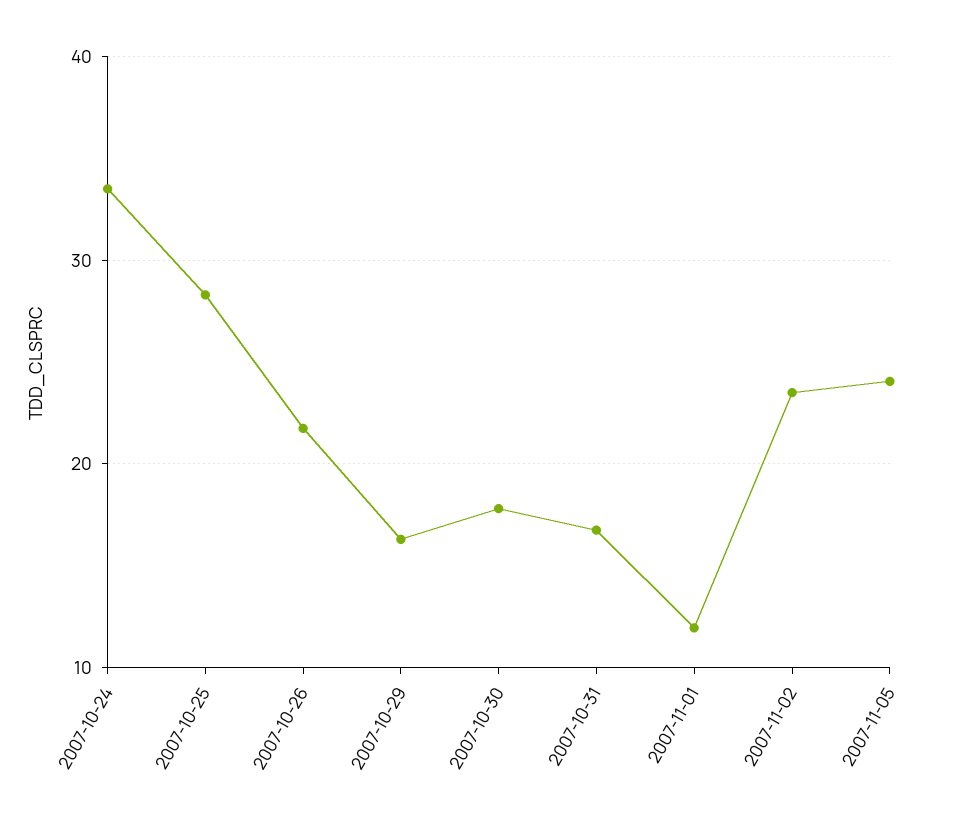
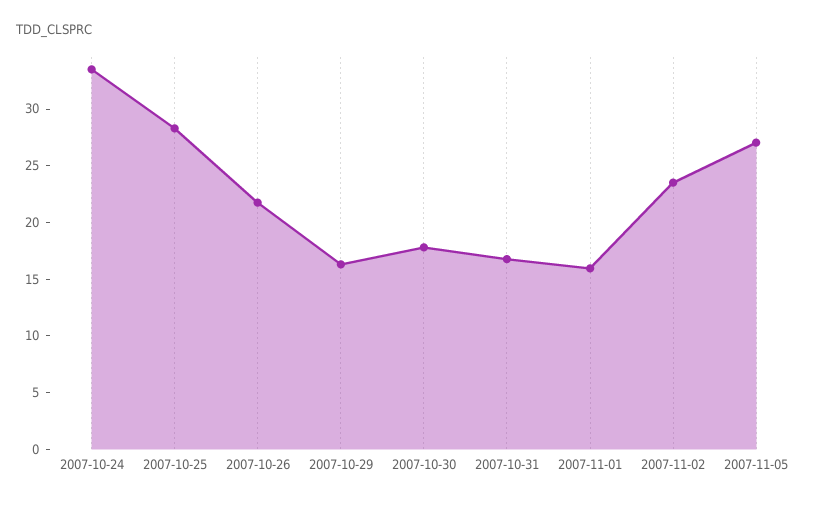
  {
    "2007-10-24": 34,
    "2007-10-25": 28,
    "2007-10-26": 22,
    "2007-10-29": 16,
    "2007-10-30": 18,
    "2007-10-31": 17,
-   "2007-11-01": 12,
+   "2007-11-01": 16,
    "2007-11-02": 24,
-   "2007-11-05": 24
+   "2007-11-05": 27
  }

